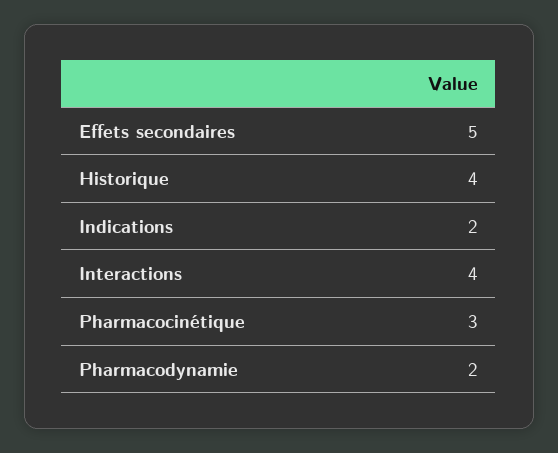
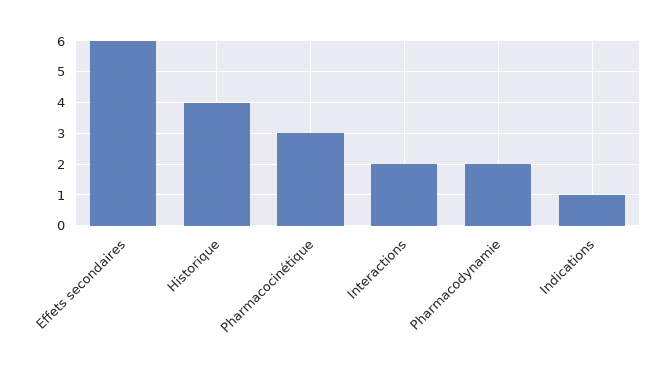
  {
-   "Effets secondaires": 5,
+   "Effets secondaires": 6,
    "Historique": 4,
-   "Indications": 2,
+   "Indications": 1,
-   "Interactions": 4,
+   "Interactions": 2,
    "Pharmacocinétique": 3,
    "Pharmacodynamie": 2
  }

